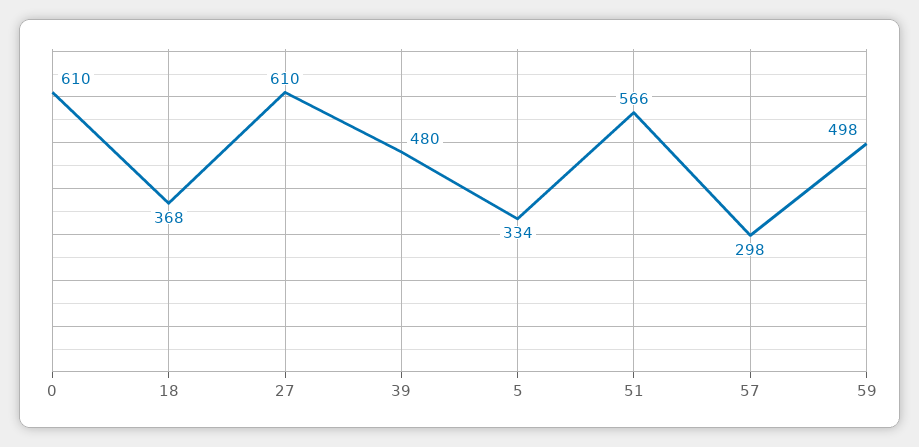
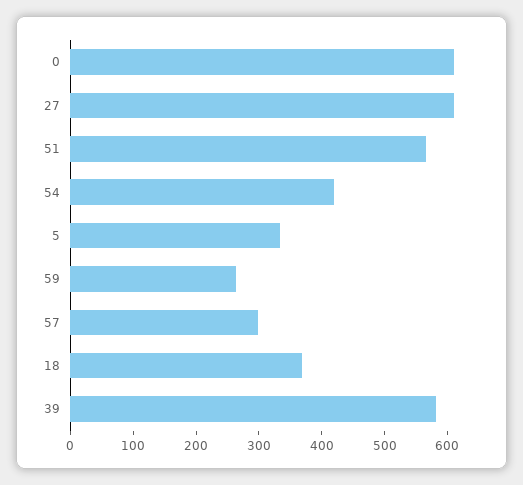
  {
    "0": 610,
    "18": 368,
    "27": 610,
-   "39": 480,
+   "39": 580,
    "5": 334,
    "51": 566,
    "57": 298,
-   "59": 498
+   "59": 260,
+   "54": 420
  }

